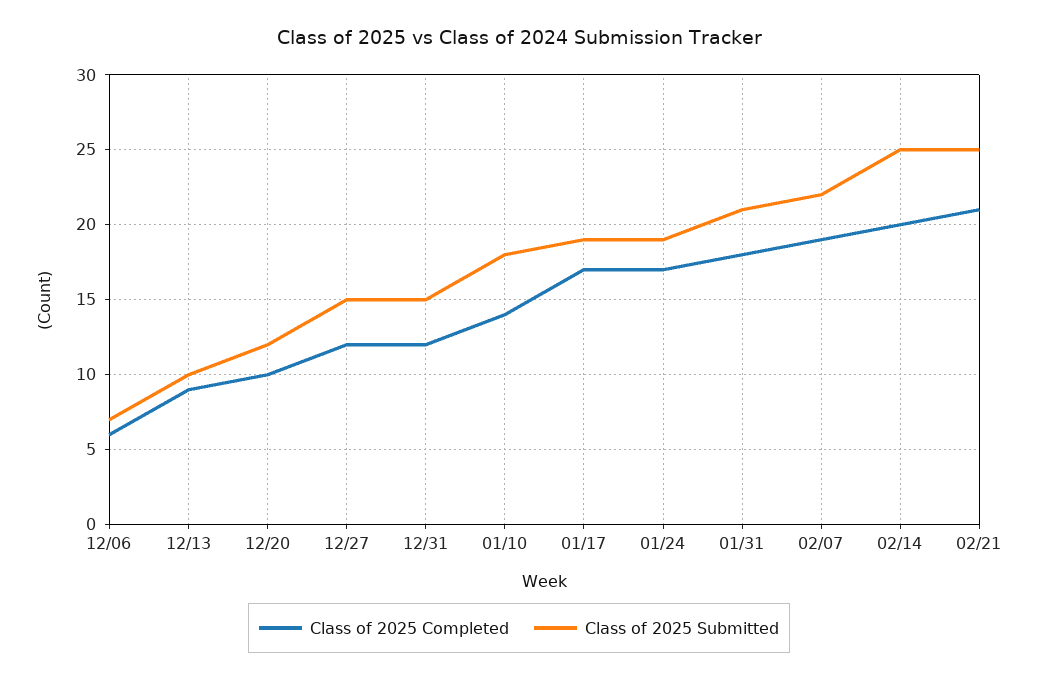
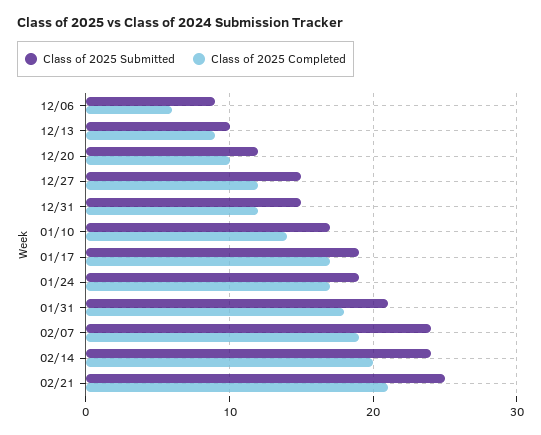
  {
    "Class of 2025 Completed": {
      "12/06": 6,
      "12/13": 9,
      "12/20": 10,
      "12/27": 12,
      "12/31": 12,
      "01/10": 14,
      "01/17": 17,
      "01/24": 17,
      "01/31": 18,
      "02/07": 19,
      "02/14": 20,
      "02/21": 21
    },
    "Class of 2025 Submitted": {
-     "12/06": 7,
+     "12/06": 9,
      "12/13": 10,
      "12/20": 12,
      "12/27": 15,
      "12/31": 15,
-     "01/10": 18,
+     "01/10": 17,
      "01/17": 19,
      "01/24": 19,
      "01/31": 21,
-     "02/07": 22,
+     "02/07": 24,
-     "02/14": 25,
+     "02/14": 24,
      "02/21": 25
    }
  }

